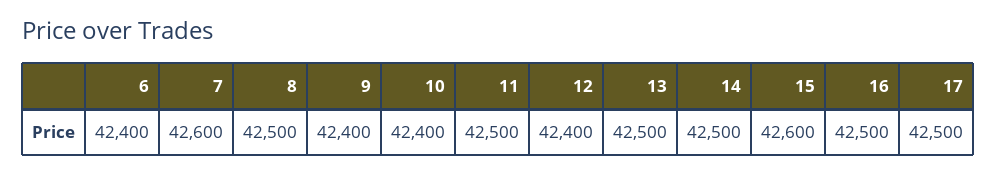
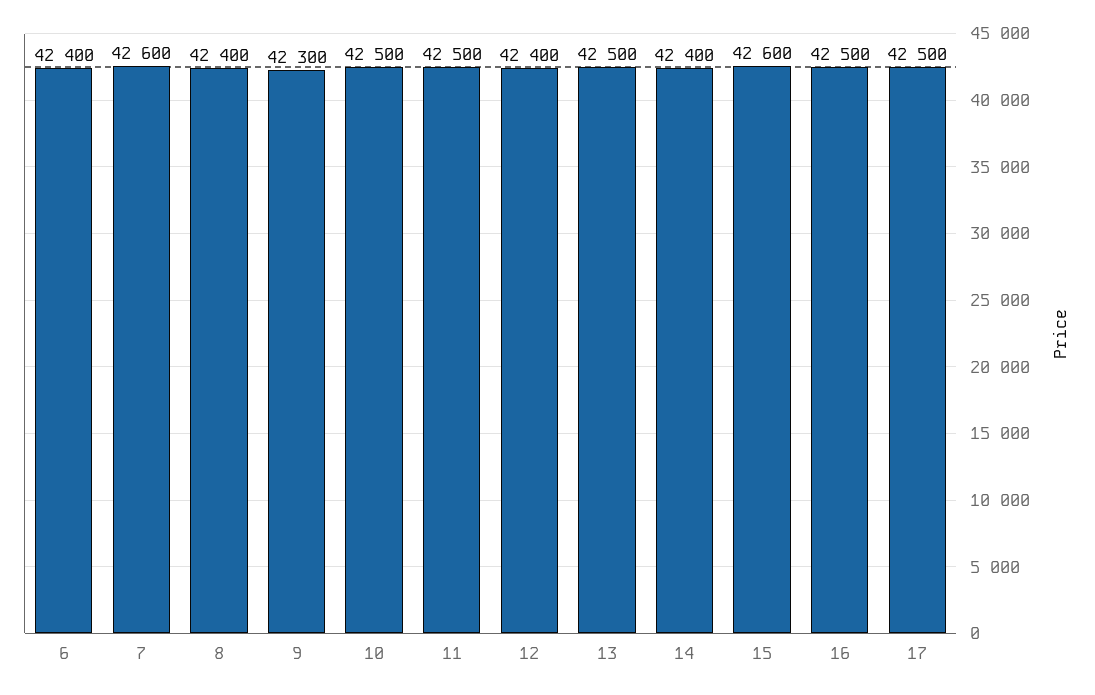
  {
    "6": 42400,
    "7": 42600,
-   "8": 42500,
+   "8": 42400,
-   "9": 42400,
+   "9": 42300,
-   "10": 42400,
+   "10": 42500,
    "11": 42500,
    "12": 42400,
    "13": 42500,
-   "14": 42500,
+   "14": 42400,
    "15": 42600,
    "16": 42500,
    "17": 42500
  }

